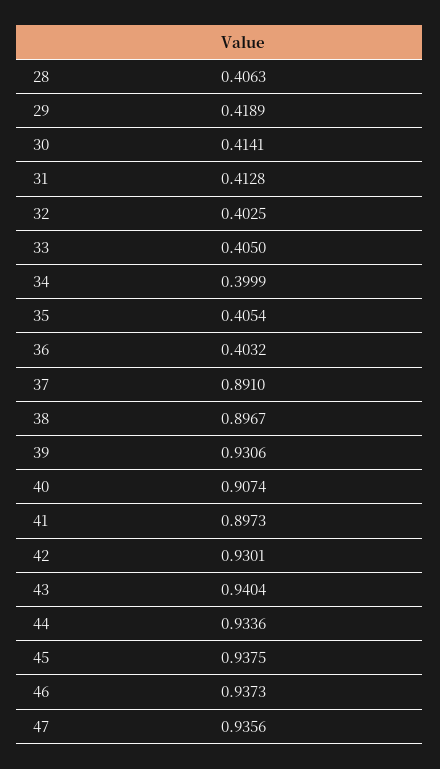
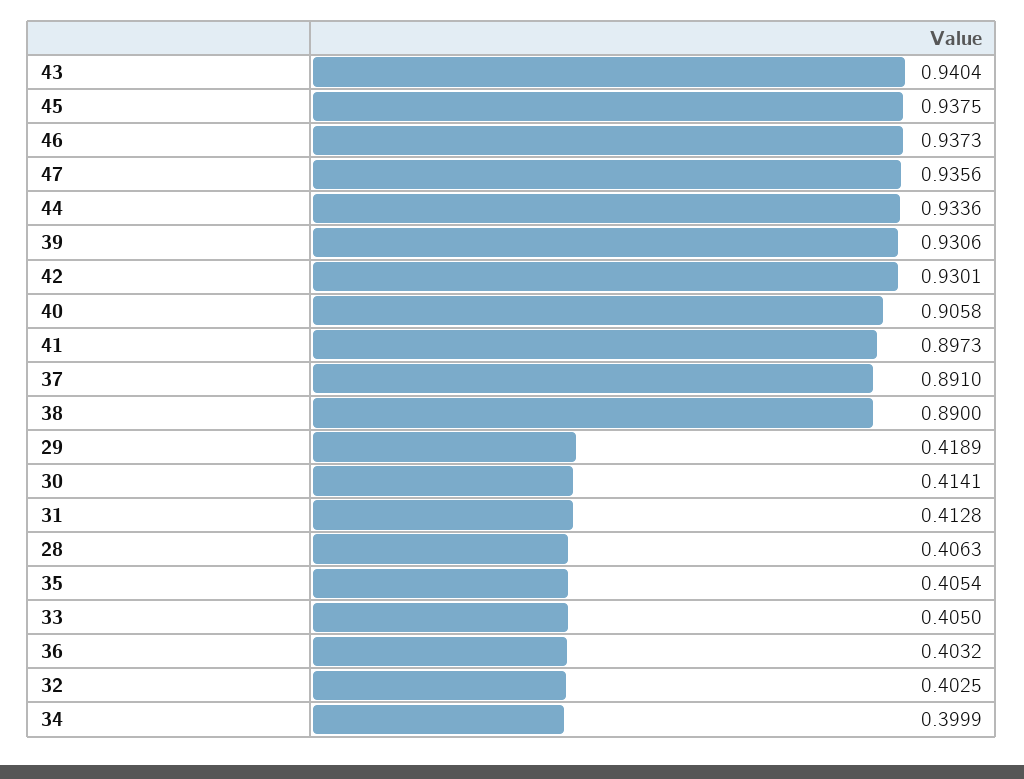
  {
    "28": 0.4063,
    "29": 0.4189,
    "30": 0.4141,
    "31": 0.4128,
    "32": 0.4025,
    "33": 0.405,
    "34": 0.3999,
    "35": 0.4054,
    "36": 0.4032,
    "37": 0.891,
-   "38": 0.8967,
+   "38": 0.89,
    "39": 0.9306,
-   "40": 0.9074,
+   "40": 0.9058,
    "41": 0.8973,
    "42": 0.9301,
    "43": 0.9404,
    "44": 0.9336,
    "45": 0.9375,
    "46": 0.9373,
    "47": 0.9356
  }

